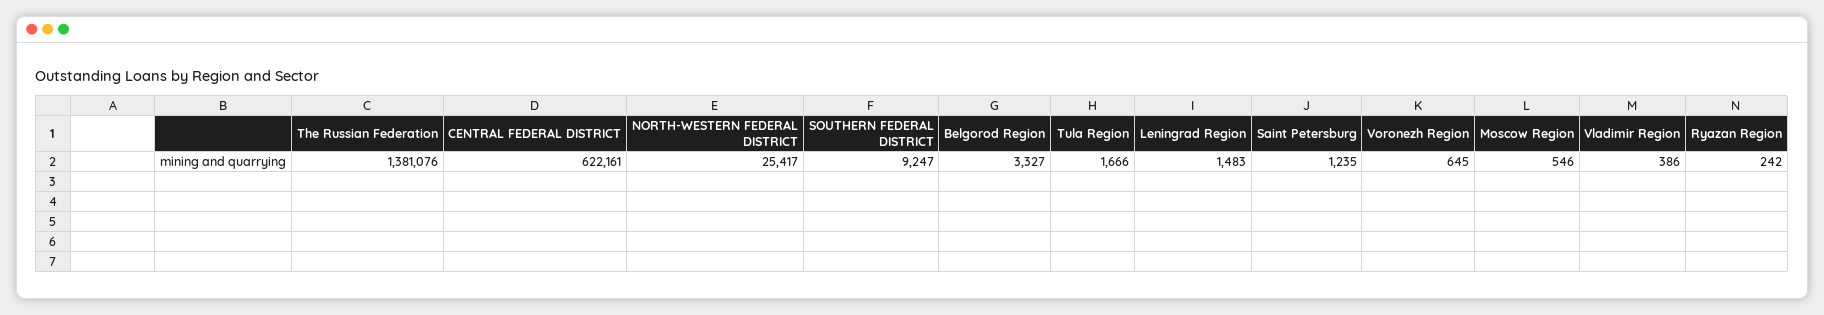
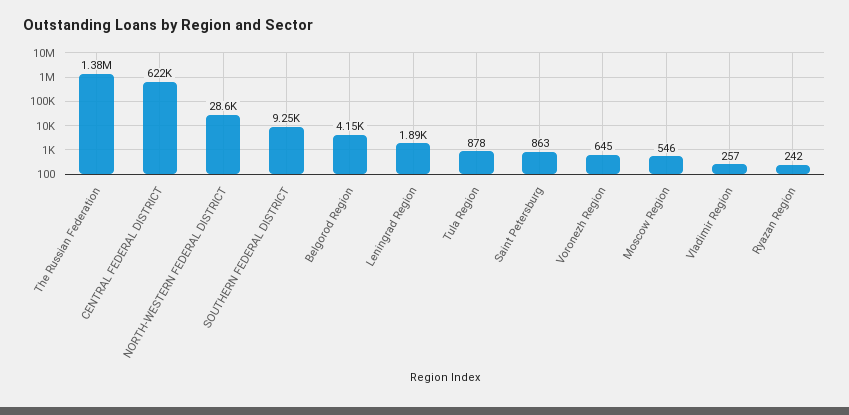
  {
    "The Russian Federation": 1381076,
    "CENTRAL FEDERAL DISTRICT": 622161,
-   "NORTH-WESTERN FEDERAL DISTRICT": 25417,
+   "NORTH-WESTERN FEDERAL DISTRICT": 28600,
    "SOUTHERN FEDERAL DISTRICT": 9247,
-   "Belgorod Region": 3327,
+   "Belgorod Region": 4150,
-   "Tula Region": 1666,
+   "Tula Region": 878,
-   "Leningrad Region": 1483,
+   "Leningrad Region": 1890,
-   "Saint Petersburg": 1235,
+   "Saint Petersburg": 863,
    "Voronezh Region": 645,
    "Moscow Region": 546,
-   "Vladimir Region": 386,
+   "Vladimir Region": 257,
    "Ryazan Region": 242
  }

